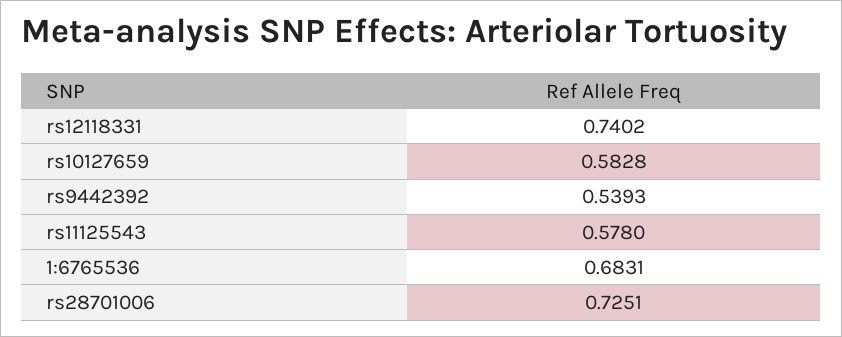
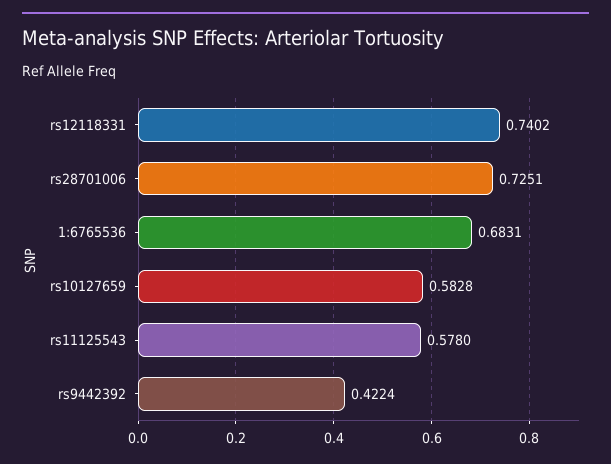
  {
    "rs12118331": 0.7402,
    "rs10127659": 0.5828,
-   "rs9442392": 0.5393,
+   "rs9442392": 0.4224,
    "rs11125543": 0.578,
    "1:6765536": 0.6831,
    "rs28701006": 0.7251
  }

